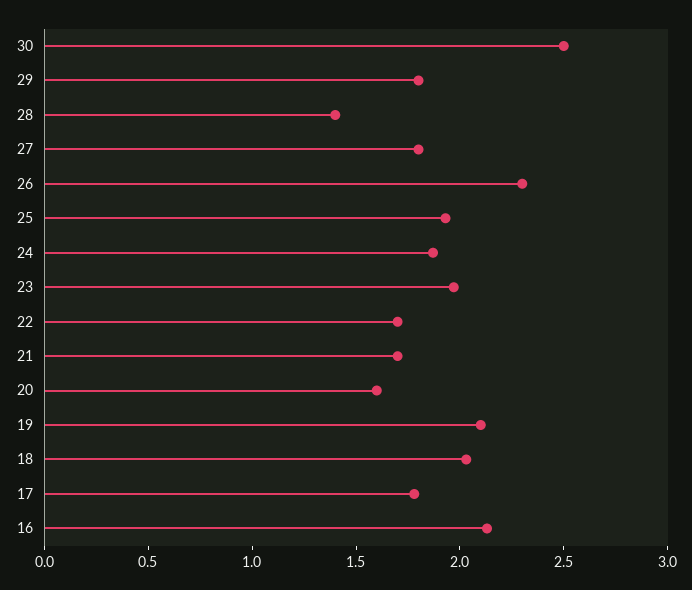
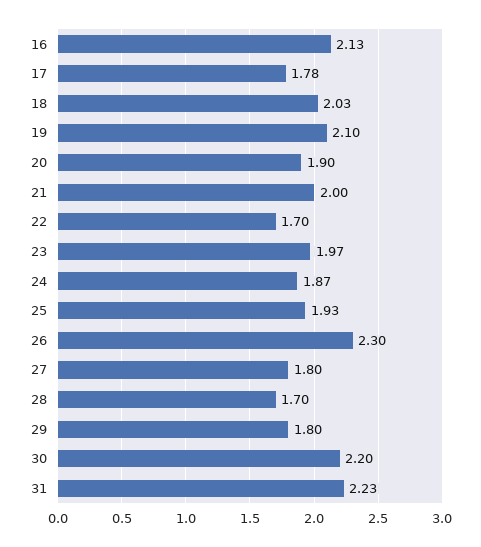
  {
-   "30": 2.5,
+   "30": 2.2,
    "29": 1.8,
-   "28": 1.4,
+   "28": 1.7,
    "27": 1.8,
    "26": 2.3,
    "25": 1.93,
    "24": 1.87,
    "23": 1.97,
    "22": 1.7,
-   "21": 1.7,
+   "21": 2,
-   "20": 1.6,
+   "20": 1.9,
    "19": 2.1,
    "18": 2.03,
    "17": 1.78,
-   "16": 2.13
+   "16": 2.13,
+   "31": 2.23
  }

